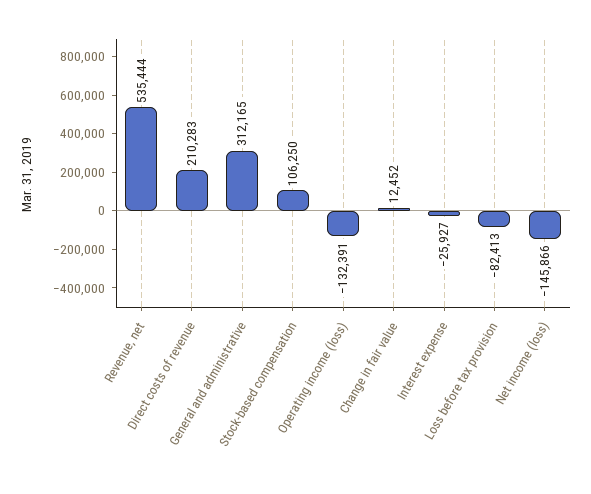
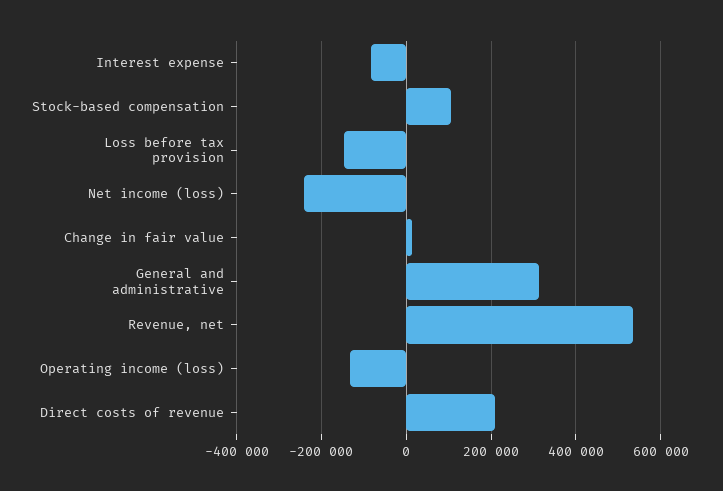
  {
    "Revenue, net": 535444,
    "Direct costs of revenue": 210283,
    "General and administrative": 312165,
    "Stock-based compensation": 106250,
    "Operating income (loss)": -132391,
    "Change in fair value": 12452,
-   "Interest expense": -25927,
+   "Interest expense": -80000,
-   "Loss before tax provision": -82413,
+   "Loss before tax provision": -140000,
-   "Net income (loss)": -145866
+   "Net income (loss)": -240000
  }

